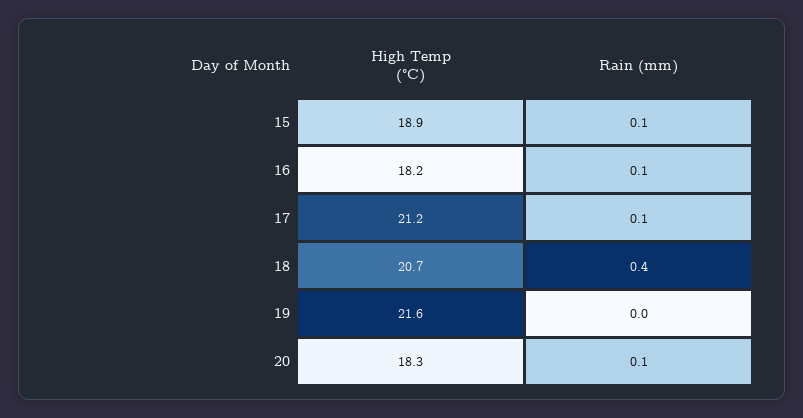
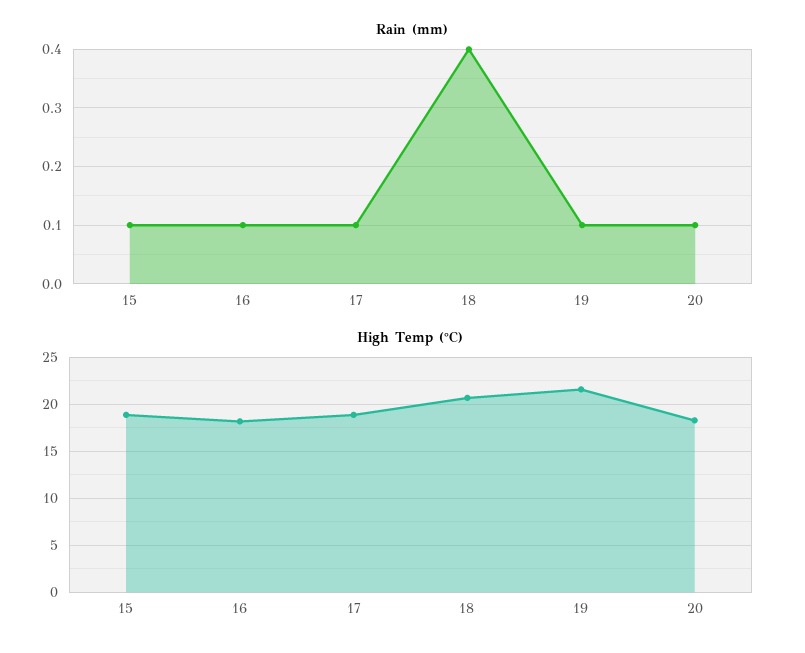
  {
    "High Temp (°C)": {
      "15": 18.9,
      "16": 18.2,
-     "17": 21.2,
+     "17": 19,
      "18": 20.7,
      "19": 21.6,
      "20": 18.3
    },
    "Rain (mm)": {
      "15": 0.1,
      "16": 0.1,
      "17": 0.1,
      "18": 0.4,
-     "19": 0,
+     "19": 0.1,
      "20": 0.1
    }
  }

